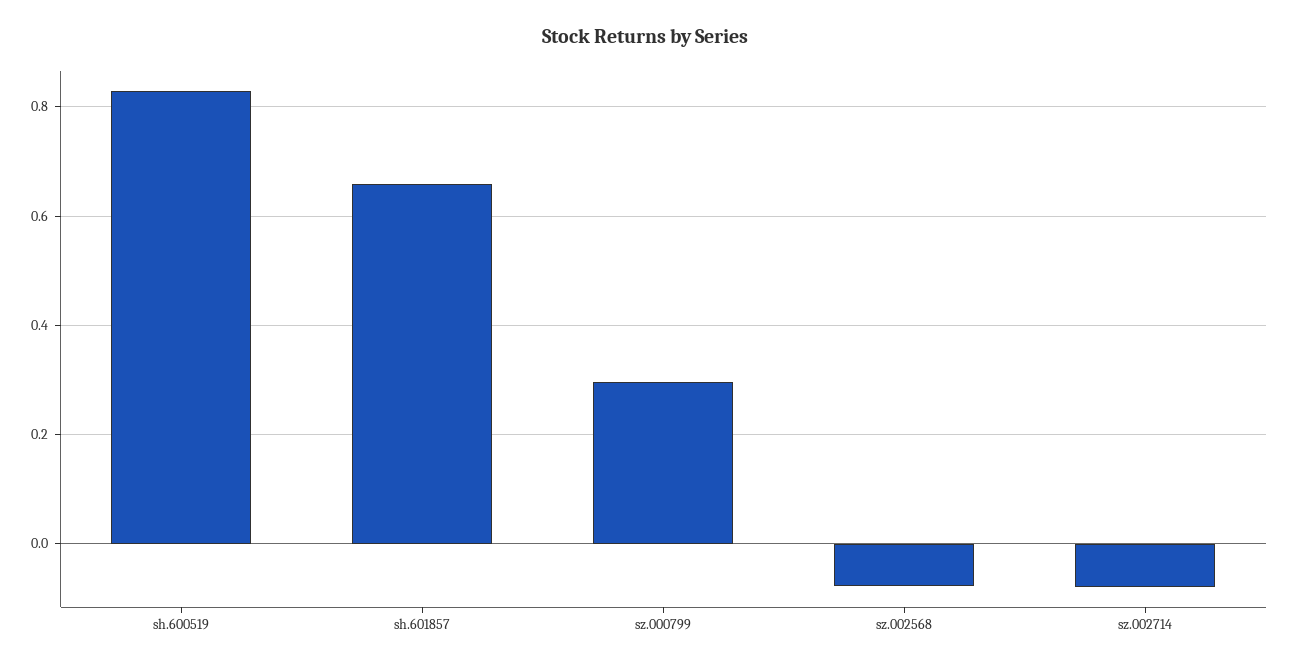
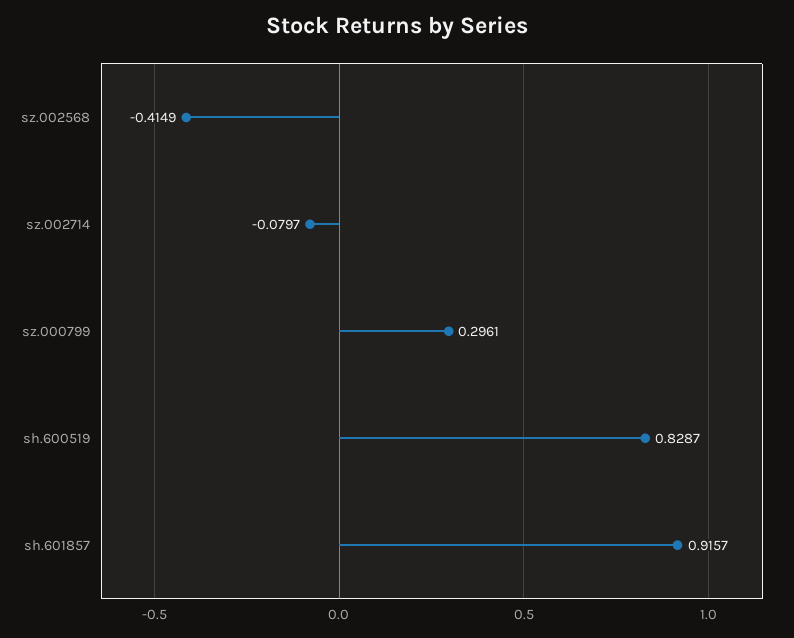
  {
    "sh.600519": 0.8287,
-   "sh.601857": 0.66,
+   "sh.601857": 0.9157,
    "sz.000799": 0.2961,
-   "sz.002568": -0.08,
+   "sz.002568": -0.4149,
    "sz.002714": -0.0797
  }

